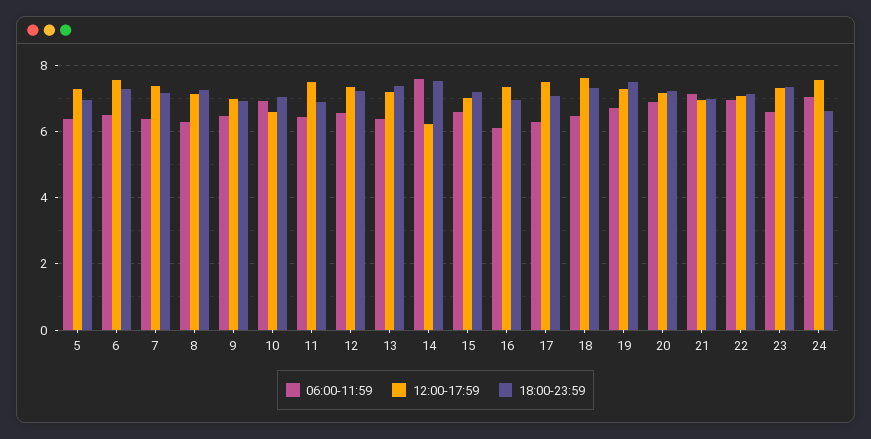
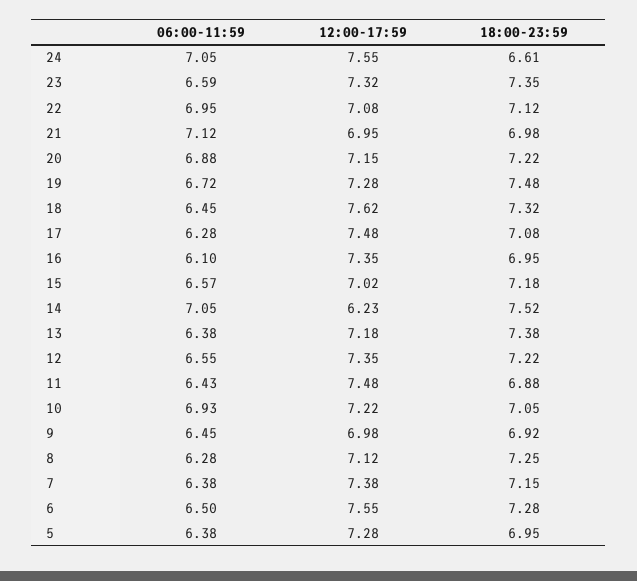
  {
    "06:00-11:59": {
      "5": 6.38,
      "6": 6.5,
      "7": 6.38,
      "8": 6.28,
      "9": 6.45,
      "10": 6.93,
      "11": 6.43,
      "12": 6.55,
      "13": 6.38,
-     "14": 7.6,
+     "14": 7.05,
      "15": 6.57,
      "16": 6.1,
      "17": 6.28,
      "18": 6.45,
      "19": 6.72,
      "20": 6.88,
      "21": 7.12,
      "22": 6.95,
      "23": 6.59,
      "24": 7.05
    },
    "12:00-17:59": {
      "5": 7.28,
      "6": 7.55,
      "7": 7.38,
      "8": 7.12,
      "9": 6.98,
-     "10": 6.6,
+     "10": 7.22,
      "11": 7.48,
      "12": 7.35,
      "13": 7.18,
      "14": 6.23,
      "15": 7.02,
      "16": 7.35,
      "17": 7.48,
      "18": 7.62,
      "19": 7.28,
      "20": 7.15,
      "21": 6.95,
      "22": 7.08,
      "23": 7.32,
      "24": 7.55
    },
    "18:00-23:59": {
      "5": 6.95,
      "6": 7.28,
      "7": 7.15,
      "8": 7.25,
      "9": 6.92,
      "10": 7.05,
      "11": 6.88,
      "12": 7.22,
      "13": 7.38,
      "14": 7.52,
      "15": 7.18,
      "16": 6.95,
      "17": 7.08,
      "18": 7.32,
      "19": 7.48,
      "20": 7.22,
      "21": 6.98,
      "22": 7.12,
      "23": 7.35,
      "24": 6.61
    }
  }

